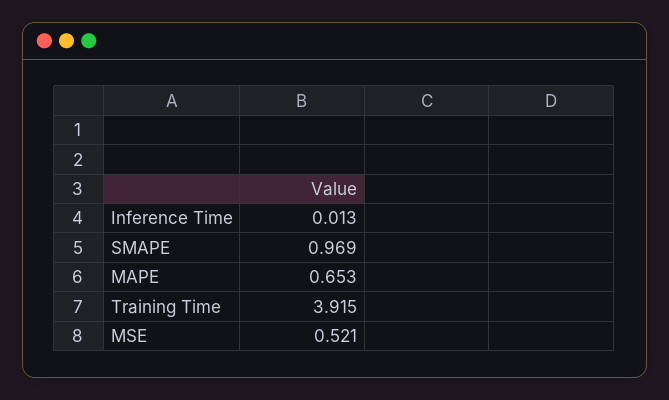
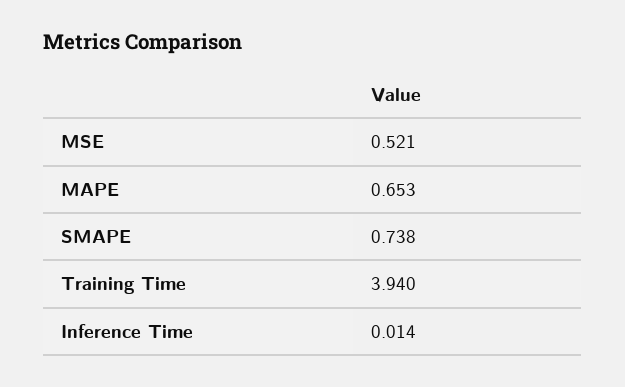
  {
-   "Inference Time": 0.013,
+   "Inference Time": 0.014,
-   "SMAPE": 0.969,
+   "SMAPE": 0.738,
    "MAPE": 0.653,
-   "Training Time": 3.915,
+   "Training Time": 3.94,
    "MSE": 0.521
  }

